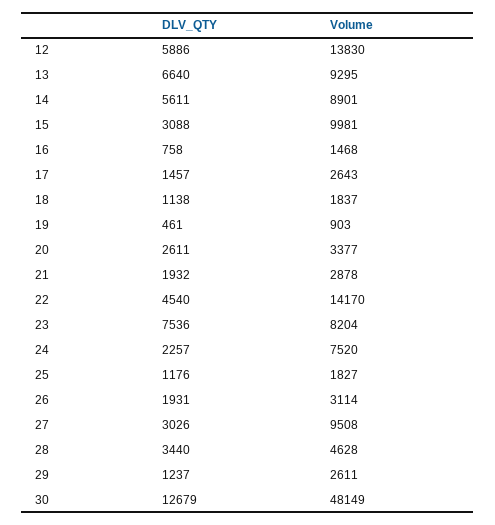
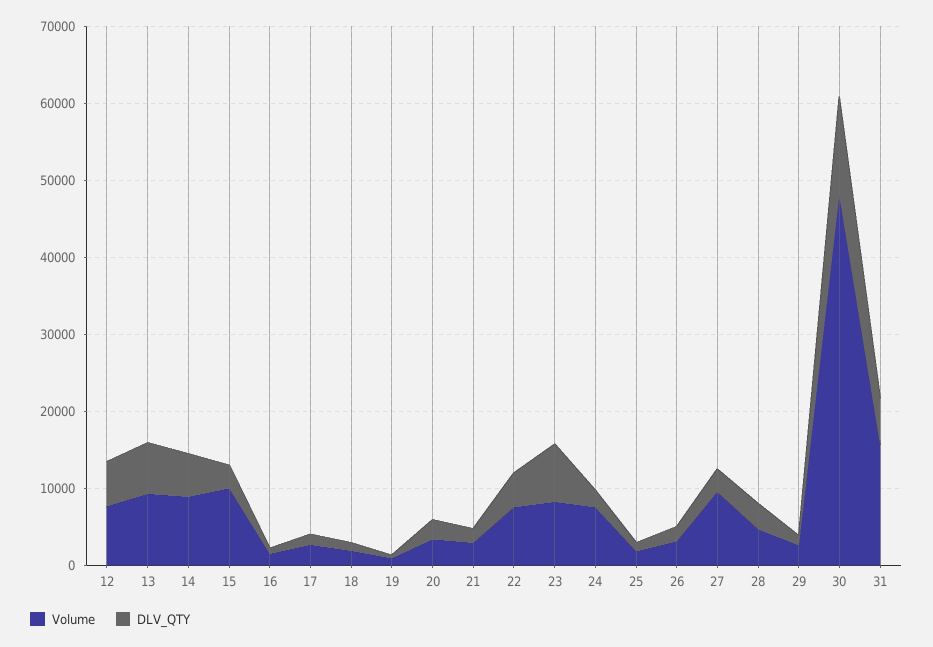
  {
    "DLV_QTY": {
      "12": 5886,
      "13": 6640,
      "14": 5611,
      "15": 3088,
      "16": 758,
      "17": 1457,
      "18": 1138,
      "19": 461,
      "20": 2611,
      "21": 1932,
      "22": 4540,
      "23": 7536,
      "24": 2257,
      "25": 1176,
      "26": 1931,
      "27": 3026,
      "28": 3440,
      "29": 1237,
-     "30": 12679
+     "30": 12679,
+     "31": 6000
    },
    "Volume": {
-     "12": 13830,
+     "12": 8000,
      "13": 9295,
      "14": 8901,
      "15": 9981,
      "16": 1468,
      "17": 2643,
      "18": 1837,
      "19": 903,
      "20": 3377,
      "21": 2878,
-     "22": 14170,
+     "22": 8000,
      "23": 8204,
      "24": 7520,
      "25": 1827,
      "26": 3114,
      "27": 9508,
      "28": 4628,
      "29": 2611,
-     "30": 48149
+     "30": 48149,
+     "31": 16000
    }
  }

